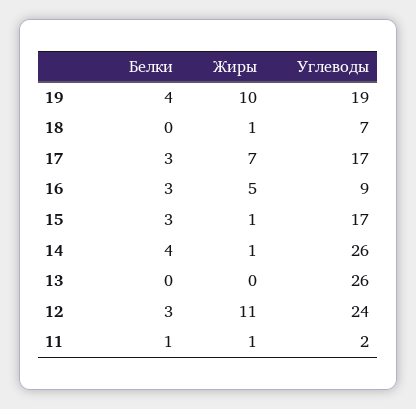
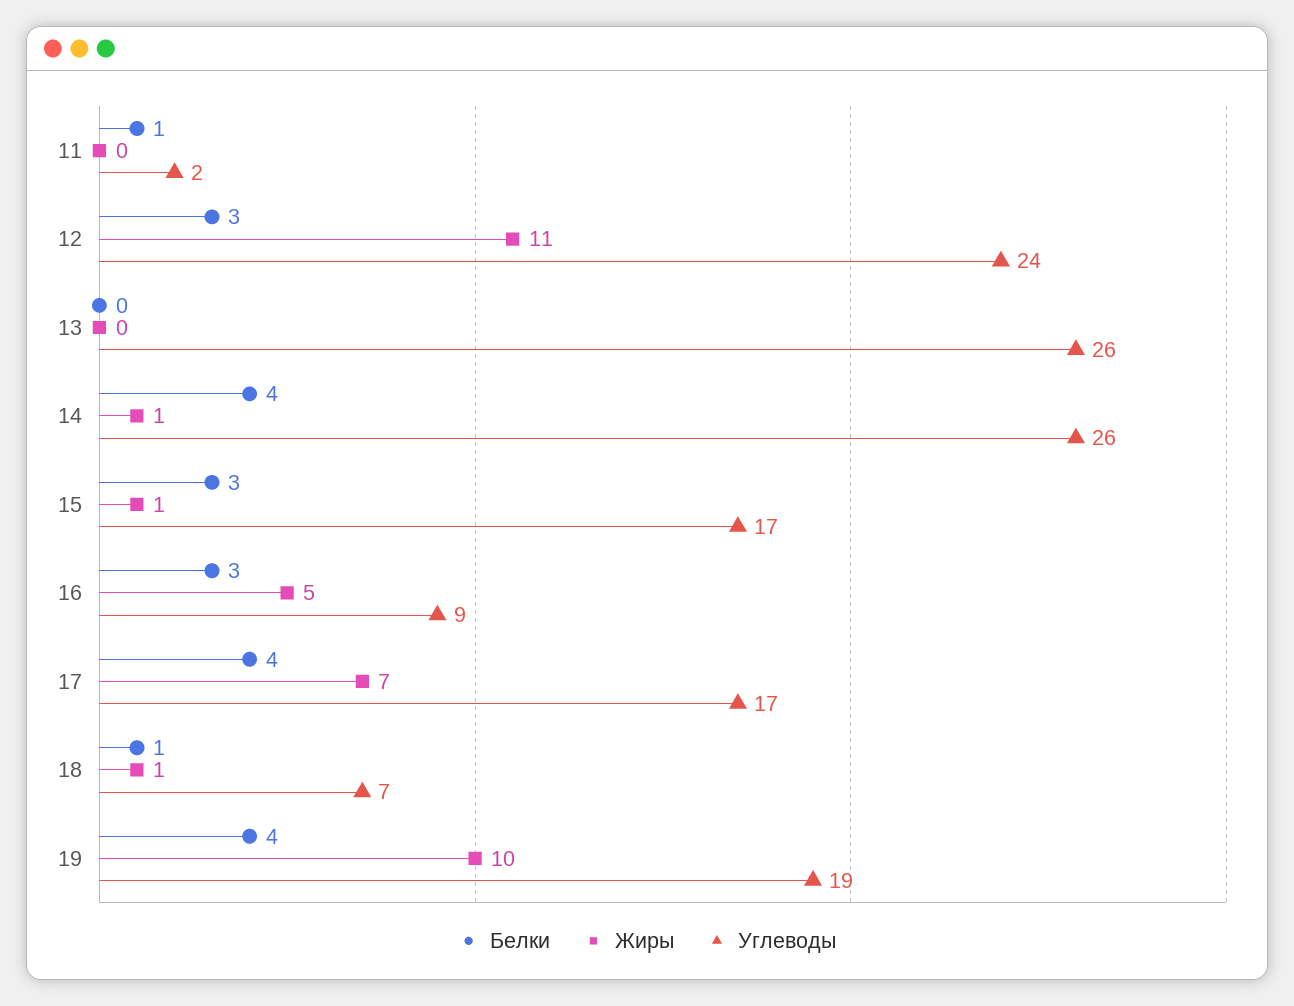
  {
    "Белки": {
      "19": 4,
-     "18": 0,
+     "18": 1,
-     "17": 3,
+     "17": 4,
      "16": 3,
      "15": 3,
      "14": 4,
      "13": 0,
      "12": 3,
      "11": 1
    },
    "Жиры": {
      "19": 10,
      "18": 1,
      "17": 7,
      "16": 5,
      "15": 1,
      "14": 1,
      "13": 0,
      "12": 11,
-     "11": 1
+     "11": 0
    },
    "Углеводы": {
      "19": 19,
      "18": 7,
      "17": 17,
      "16": 9,
      "15": 17,
      "14": 26,
      "13": 26,
      "12": 24,
      "11": 2
    }
  }

